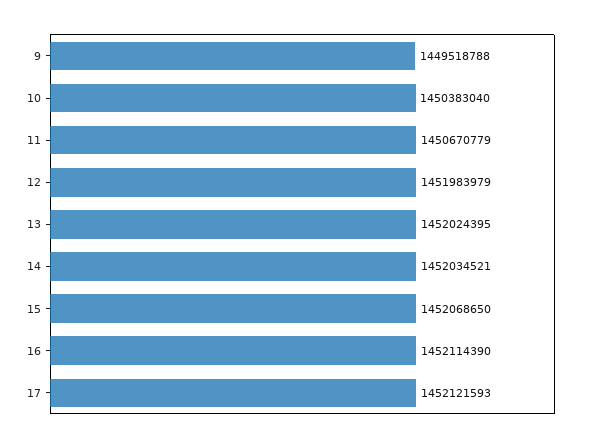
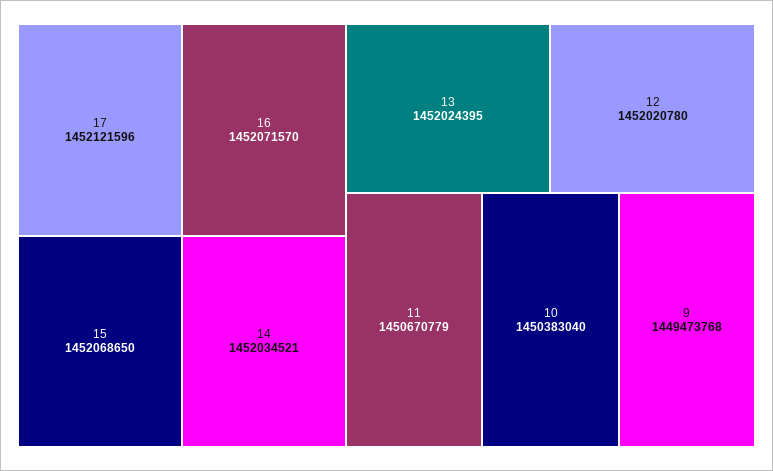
  {
-   "9": 1449518788,
+   "9": 1449473768,
    "10": 1450383040,
    "11": 1450670779,
-   "12": 1451983979,
+   "12": 1452020780,
    "13": 1452024395,
    "14": 1452034521,
    "15": 1452068650,
-   "16": 1452114390,
+   "16": 1452071570,
-   "17": 1452121593
+   "17": 1452121596
  }

